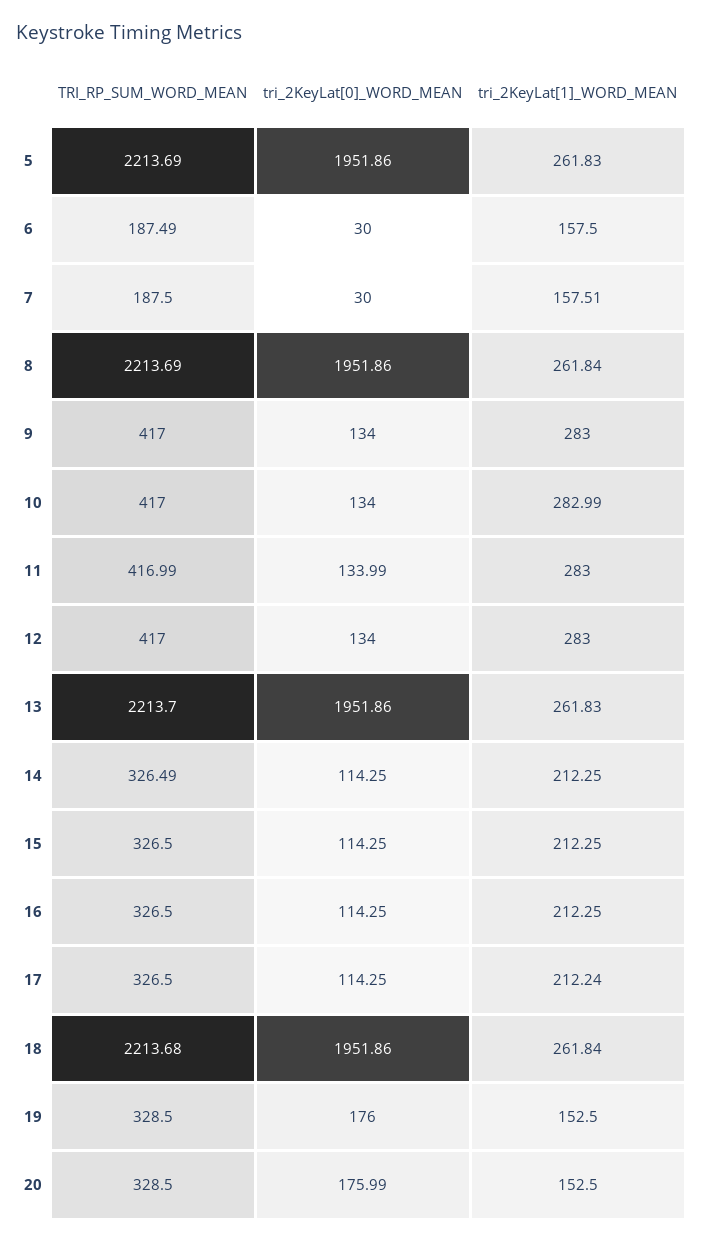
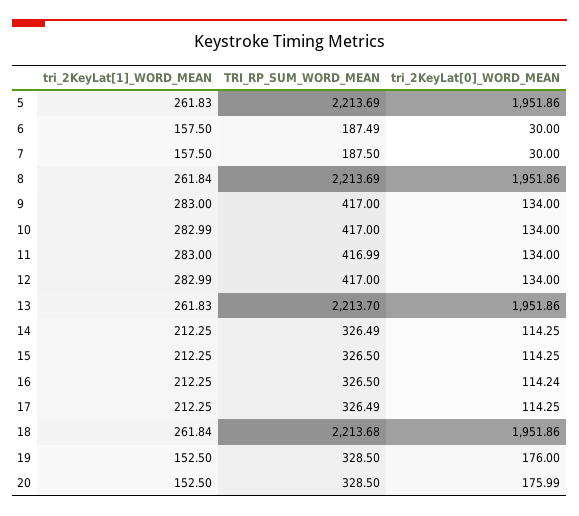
  {
    "TRI_RP_SUM_WORD_MEAN": {
      "5": 2213.69,
      "6": 187.49,
      "7": 187.5,
      "8": 2213.69,
      "9": 417,
      "10": 417,
      "11": 416.99,
      "12": 417,
      "13": 2213.7,
      "14": 326.49,
      "15": 326.5,
      "16": 326.5,
-     "17": 326.5,
+     "17": 326.49,
      "18": 2213.68,
      "19": 328.5,
      "20": 328.5
    },
    "tri_2KeyLat[0]_WORD_MEAN": {
      "5": 1951.86,
      "6": 30,
      "7": 30,
      "8": 1951.86,
      "9": 134,
      "10": 134,
-     "11": 133.99,
+     "11": 134,
      "12": 134,
      "13": 1951.86,
      "14": 114.25,
      "15": 114.25,
-     "16": 114.25,
+     "16": 114.24,
      "17": 114.25,
      "18": 1951.86,
      "19": 176,
      "20": 175.99
    },
    "tri_2KeyLat[1]_WORD_MEAN": {
      "5": 261.83,
      "6": 157.5,
-     "7": 157.51,
+     "7": 157.5,
      "8": 261.84,
      "9": 283,
      "10": 282.99,
      "11": 283,
-     "12": 283,
+     "12": 282.99,
      "13": 261.83,
      "14": 212.25,
      "15": 212.25,
      "16": 212.25,
-     "17": 212.24,
+     "17": 212.25,
      "18": 261.84,
      "19": 152.5,
      "20": 152.5
    }
  }

